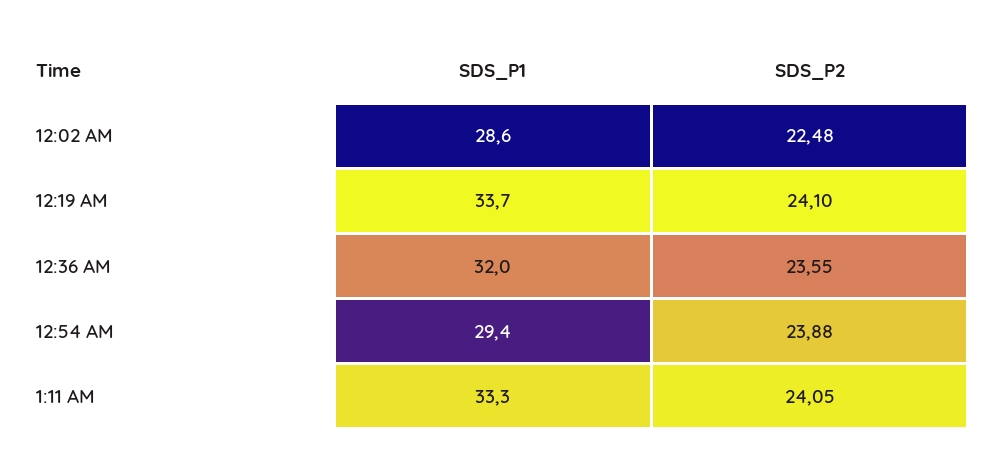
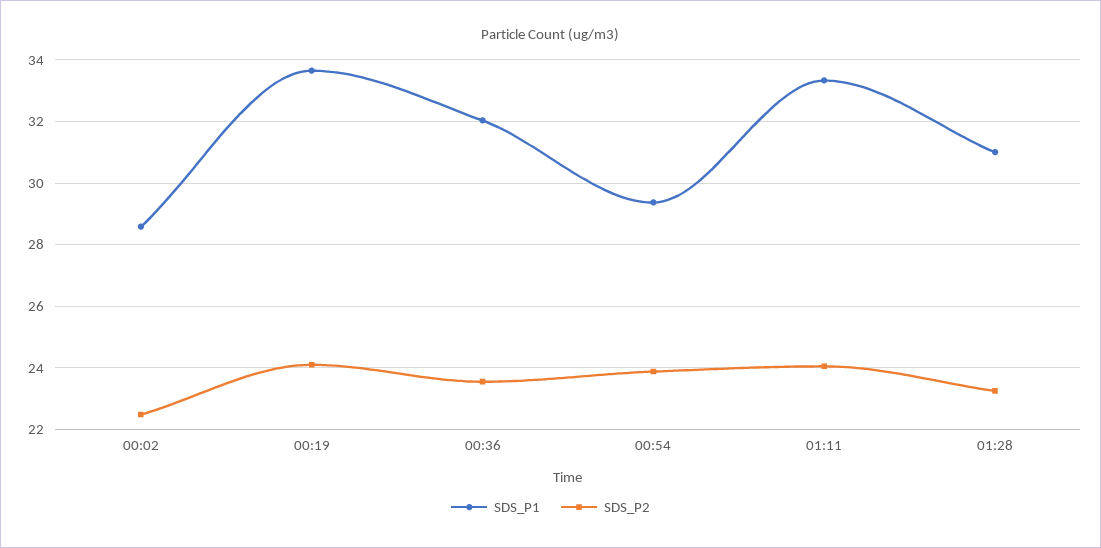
  {
    "SDS_P1": {
      "12:02 AM": 28.6,
      "12:19 AM": 33.7,
      "12:36 AM": 32,
      "12:54 AM": 29.4,
-     "1:11 AM": 33.3
+     "1:11 AM": 33.3,
+     "01:28": 31
    },
    "SDS_P2": {
      "12:02 AM": 22.48,
      "12:19 AM": 24.1,
      "12:36 AM": 23.55,
      "12:54 AM": 23.88,
-     "1:11 AM": 24.05
+     "1:11 AM": 24.05,
+     "01:28": 23.2
    }
  }

